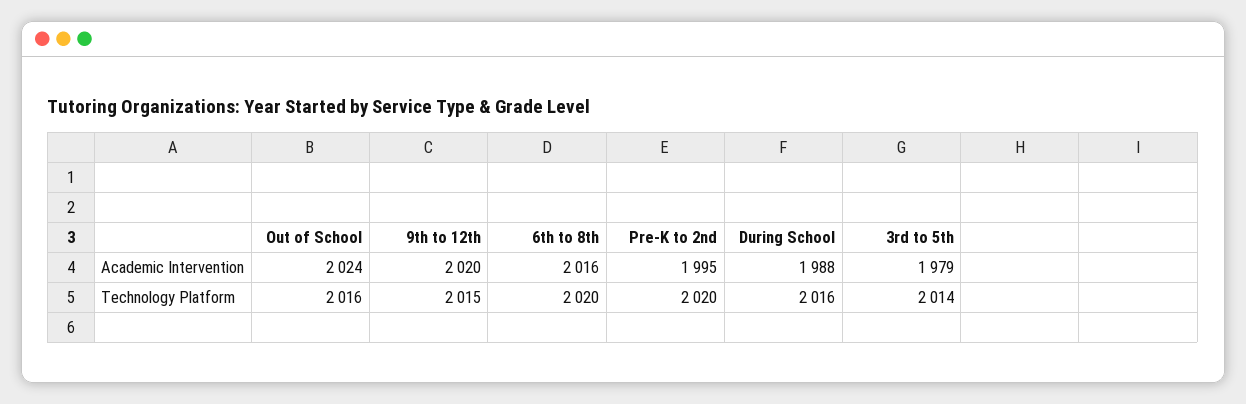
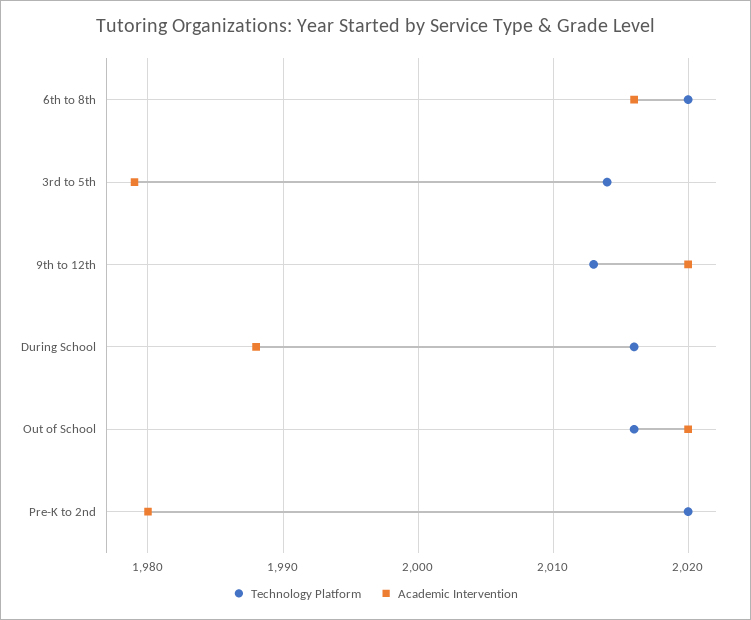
  {
    "Academic Intervention": {
-     "Out of School": 2024,
+     "Out of School": 2020,
      "9th to 12th": 2020,
      "6th to 8th": 2016,
-     "Pre-K to 2nd": 1995,
+     "Pre-K to 2nd": 1980,
      "During School": 1988,
      "3rd to 5th": 1979
    },
    "Technology Platform": {
      "Out of School": 2016,
-     "9th to 12th": 2015,
+     "9th to 12th": 2013,
      "6th to 8th": 2020,
      "Pre-K to 2nd": 2020,
      "During School": 2016,
      "3rd to 5th": 2014
    }
  }

